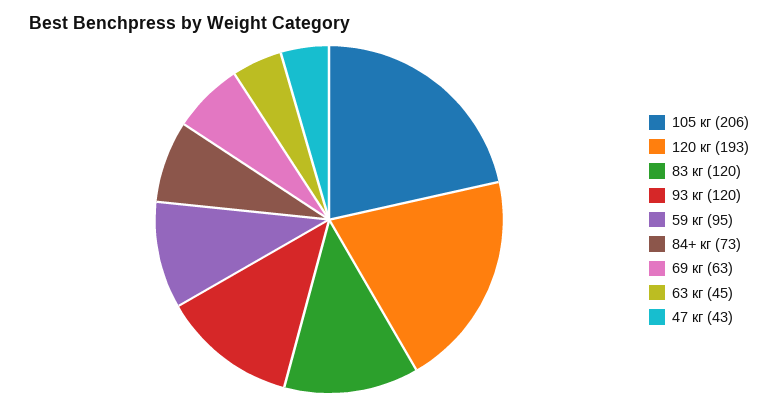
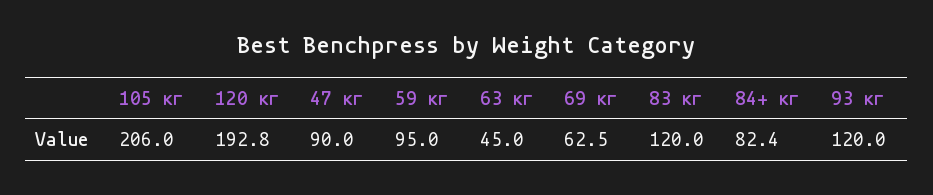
  {
    "105 кг": 206,
    "120 кг": 192.8,
    "83 кг": 120,
    "93 кг": 120,
    "59 кг": 95,
-   "84+ кг": 73,
+   "84+ кг": 82.4,
    "69 кг": 62.5,
    "63 кг": 45,
-   "47 кг": 43
+   "47 кг": 90
  }

